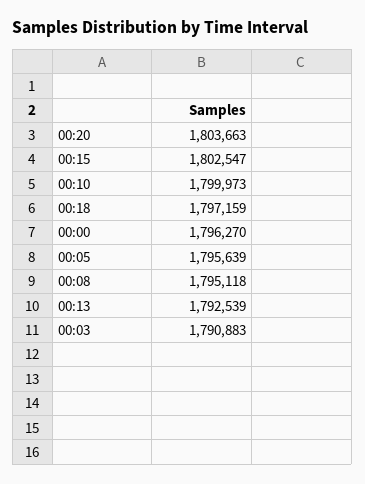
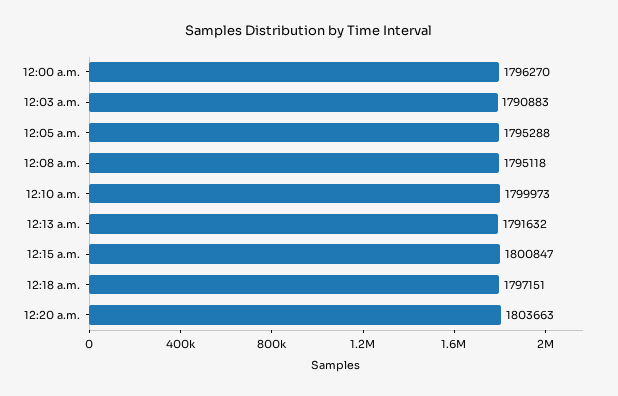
  {
    "00:20": 1803663,
-   "00:15": 1802547,
+   "00:15": 1800847,
    "00:10": 1799973,
-   "00:18": 1797159,
+   "00:18": 1797151,
    "00:00": 1796270,
-   "00:05": 1795639,
+   "00:05": 1795288,
    "00:08": 1795118,
-   "00:13": 1792539,
+   "00:13": 1791632,
    "00:03": 1790883
  }

